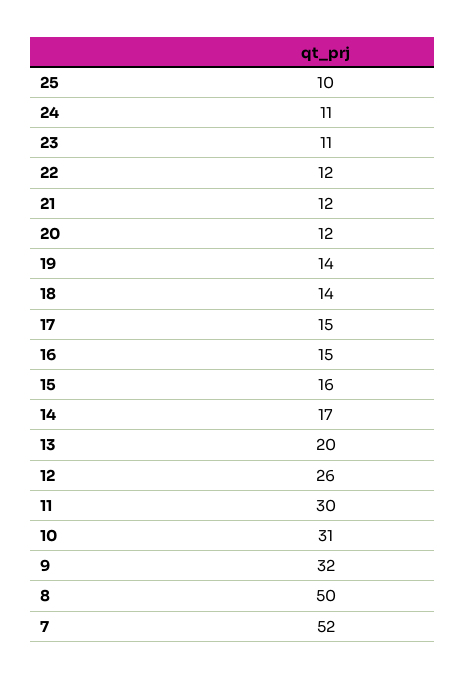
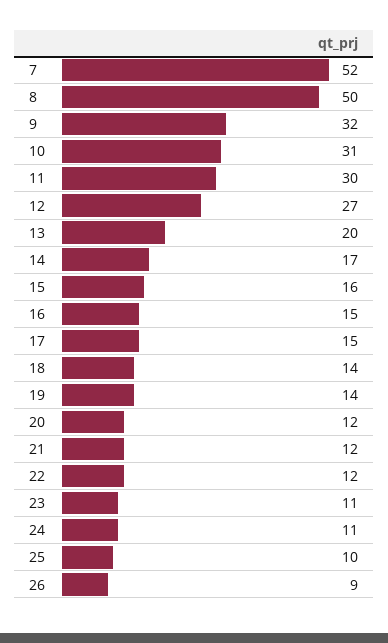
  {
    "25": 10,
    "24": 11,
    "23": 11,
    "22": 12,
    "21": 12,
    "20": 12,
    "19": 14,
    "18": 14,
    "17": 15,
    "16": 15,
    "15": 16,
    "14": 17,
    "13": 20,
-   "12": 26,
+   "12": 27,
    "11": 30,
    "10": 31,
    "9": 32,
    "8": 50,
-   "7": 52
+   "7": 52,
+   "26": 9
  }

